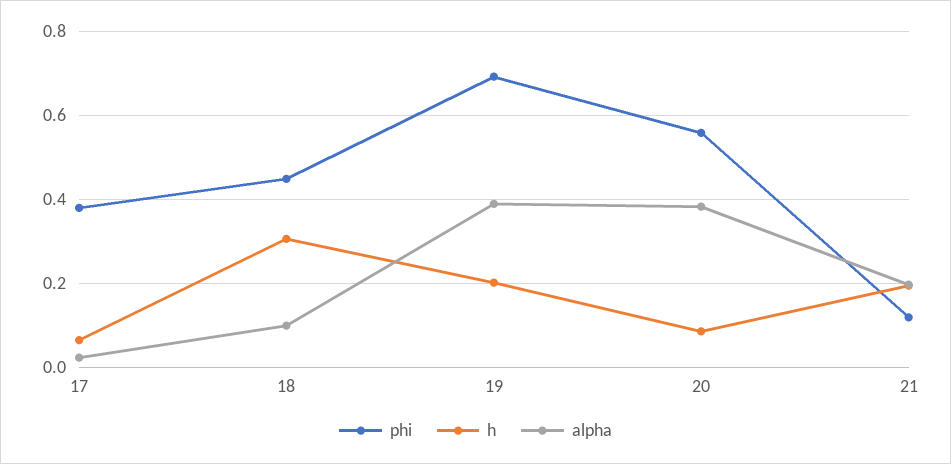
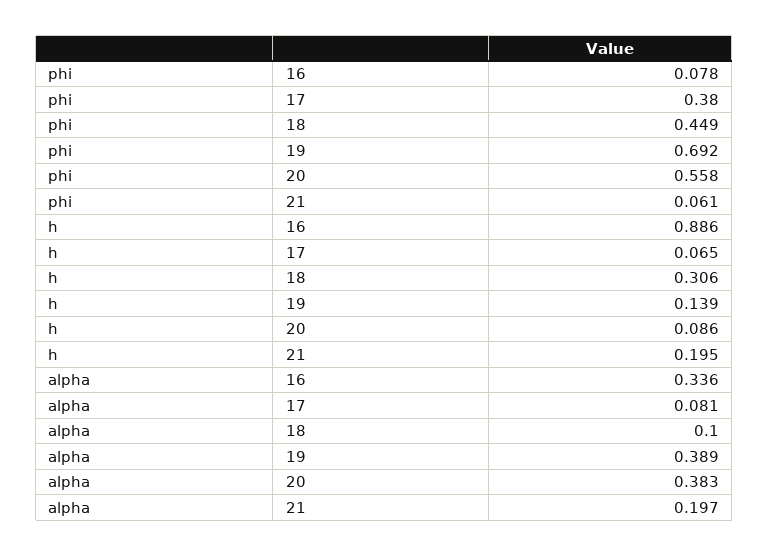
  {
    "phi": {
      "17": 0.38,
      "18": 0.449,
      "19": 0.692,
      "20": 0.558,
-     "21": 0.12
+     "21": 0.061,
+     "16": 0.078
    },
    "h": {
      "17": 0.065,
      "18": 0.306,
-     "19": 0.2,
+     "19": 0.139,
      "20": 0.086,
-     "21": 0.195
+     "21": 0.195,
+     "16": 0.886
    },
    "alpha": {
-     "17": 0.02,
+     "17": 0.081,
      "18": 0.1,
      "19": 0.389,
      "20": 0.383,
-     "21": 0.197
+     "21": 0.197,
+     "16": 0.336
    }
  }

